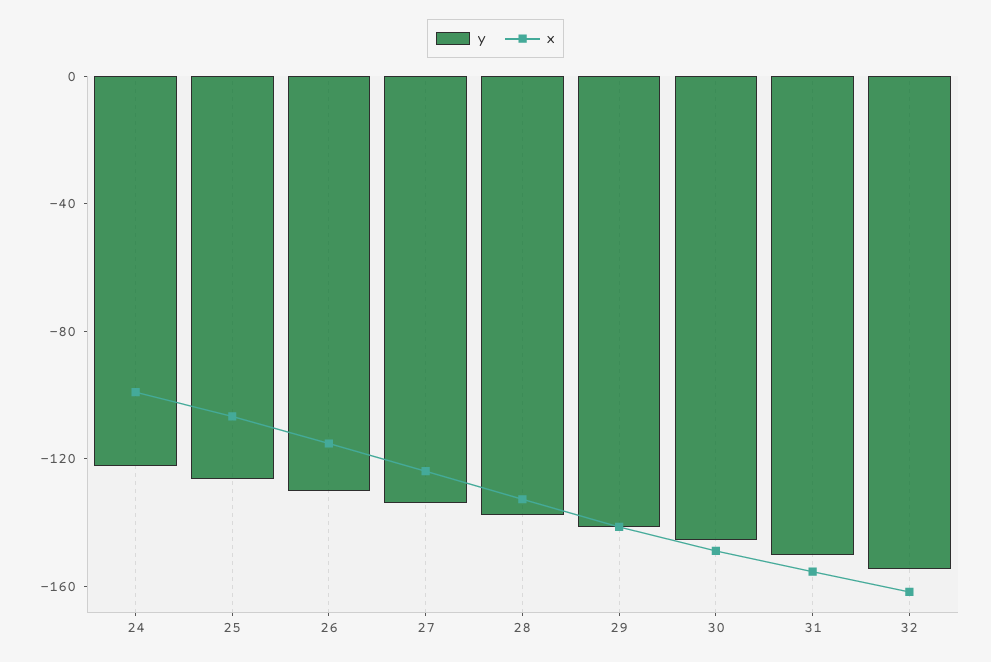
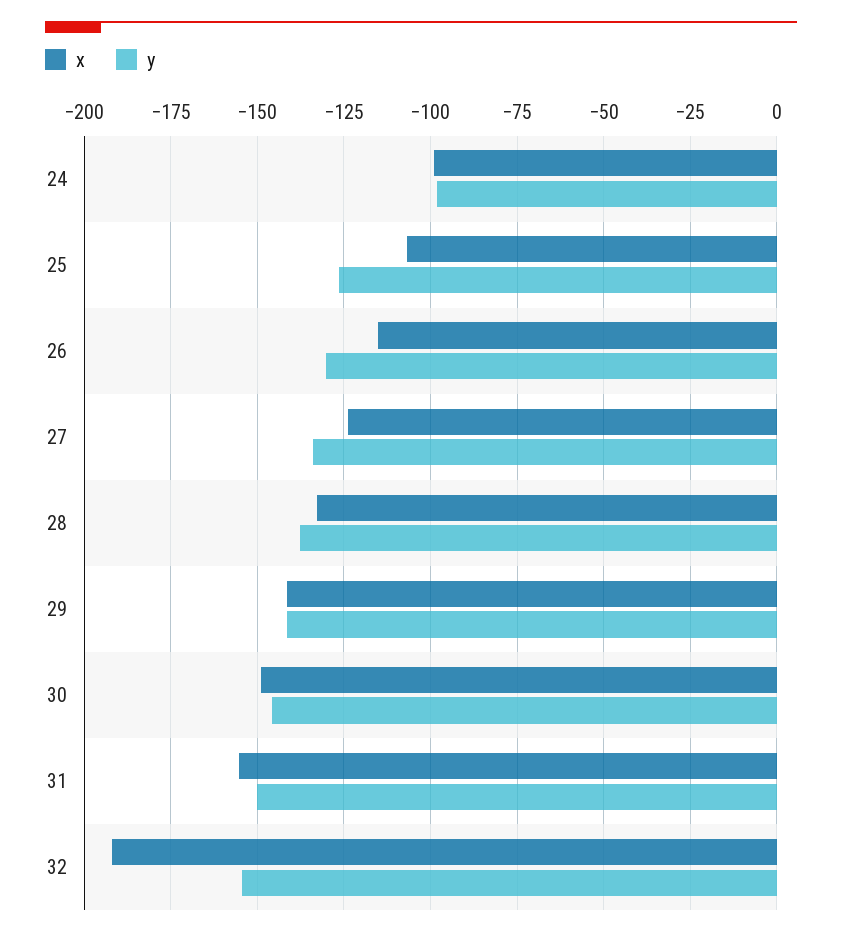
  {
    "y": {
-     "24": -120,
+     "24": -97.5,
      "25": -127.5,
      "26": -130,
      "27": -135,
      "28": -137.5,
      "29": -142.5,
      "30": -145,
      "31": -150,
      "32": -155
    },
    "x": {
      "24": -100,
      "25": -107.5,
      "26": -115,
      "27": -125,
      "28": -132.5,
      "29": -142.5,
      "30": -150,
      "31": -155,
-     "32": -160
+     "32": -192.5
    }
  }

